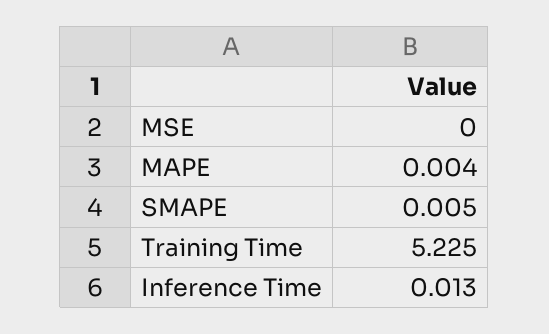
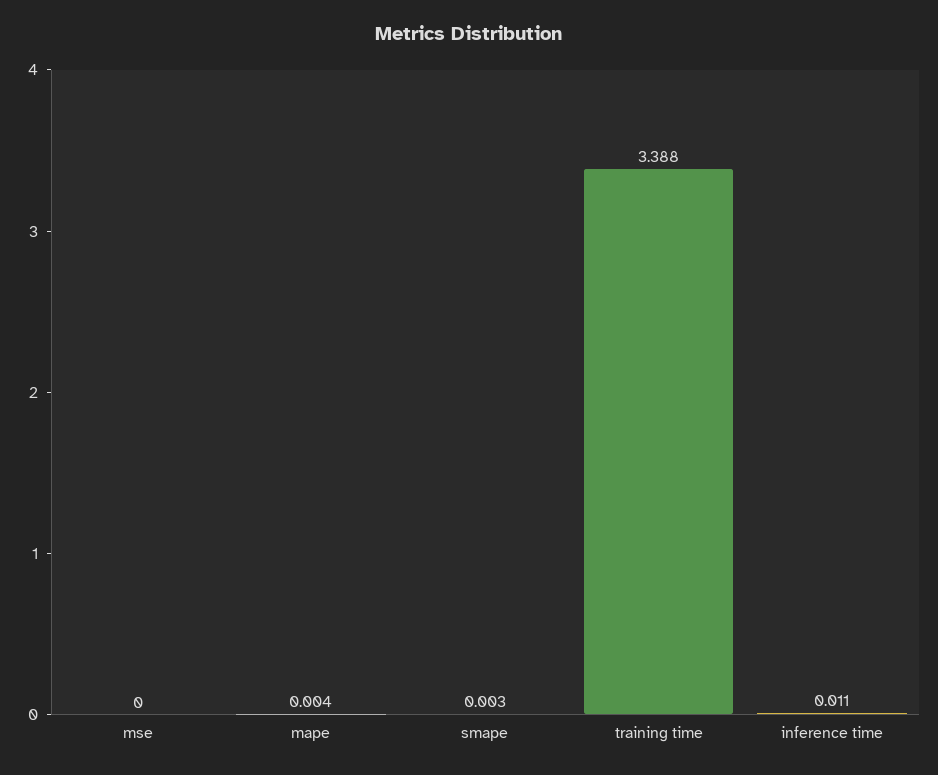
  {
    "MSE": 0,
    "MAPE": 0.004,
-   "SMAPE": 0.005,
+   "SMAPE": 0.003,
-   "Training Time": 5.225,
+   "Training Time": 3.388,
-   "Inference Time": 0.013
+   "Inference Time": 0.011
  }

